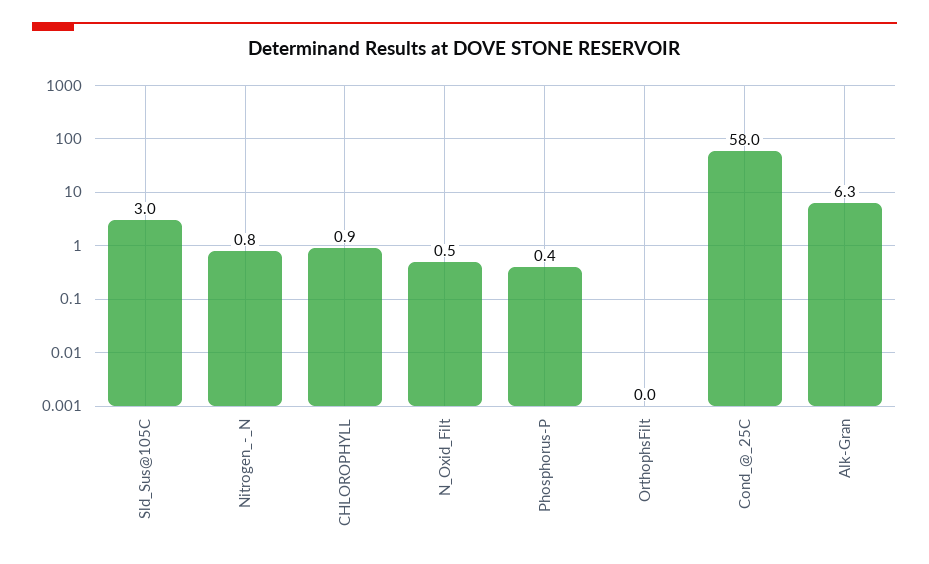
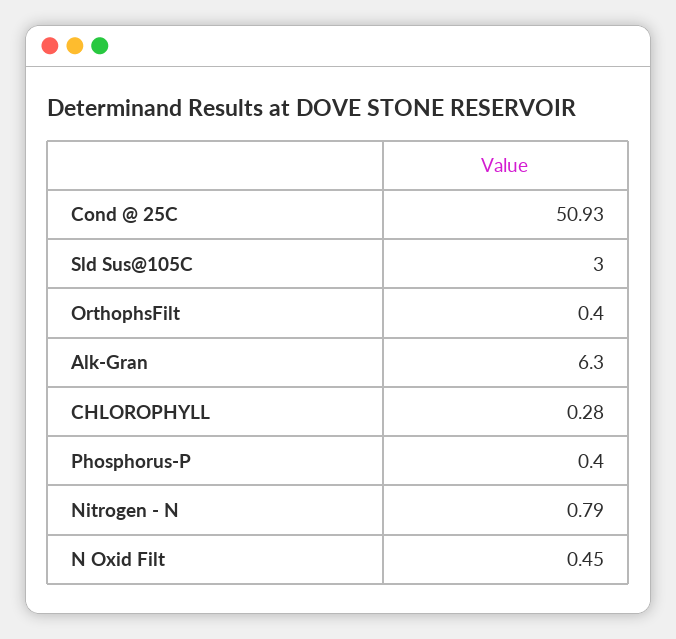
  {
    "Sld_Sus@105C": 3,
    "Nitrogen_-_N": 0.79,
-   "CHLOROPHYLL": 0.9,
+   "CHLOROPHYLL": 0.28,
    "N_Oxid_Filt": 0.45,
    "Phosphorus-P": 0.4,
-   "OrthophsFilt": 0,
+   "OrthophsFilt": 0.4,
-   "Cond_@_25C": 58,
+   "Cond_@_25C": 50.93,
    "Alk-Gran": 6.3
  }

